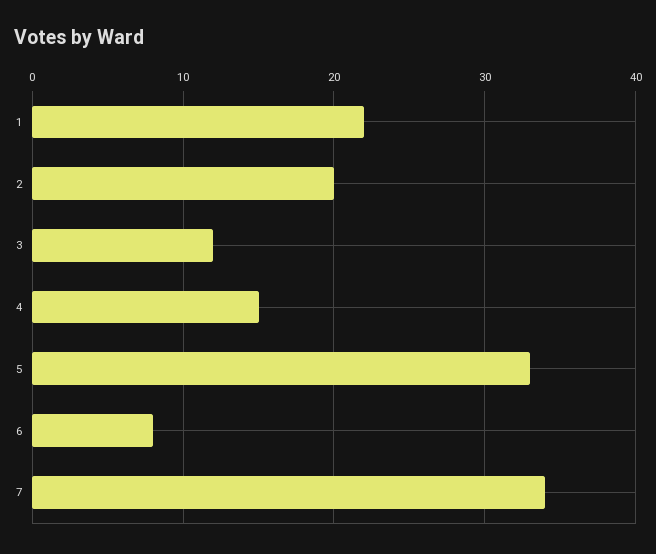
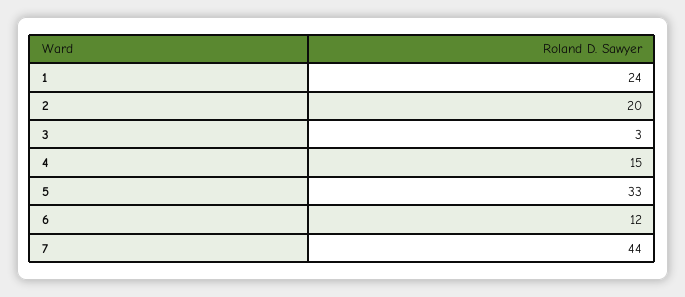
  {
-   "1": 22,
+   "1": 24,
    "2": 20,
-   "3": 12,
+   "3": 3,
    "4": 15,
    "5": 33,
-   "6": 8,
+   "6": 12,
-   "7": 34
+   "7": 44
  }

